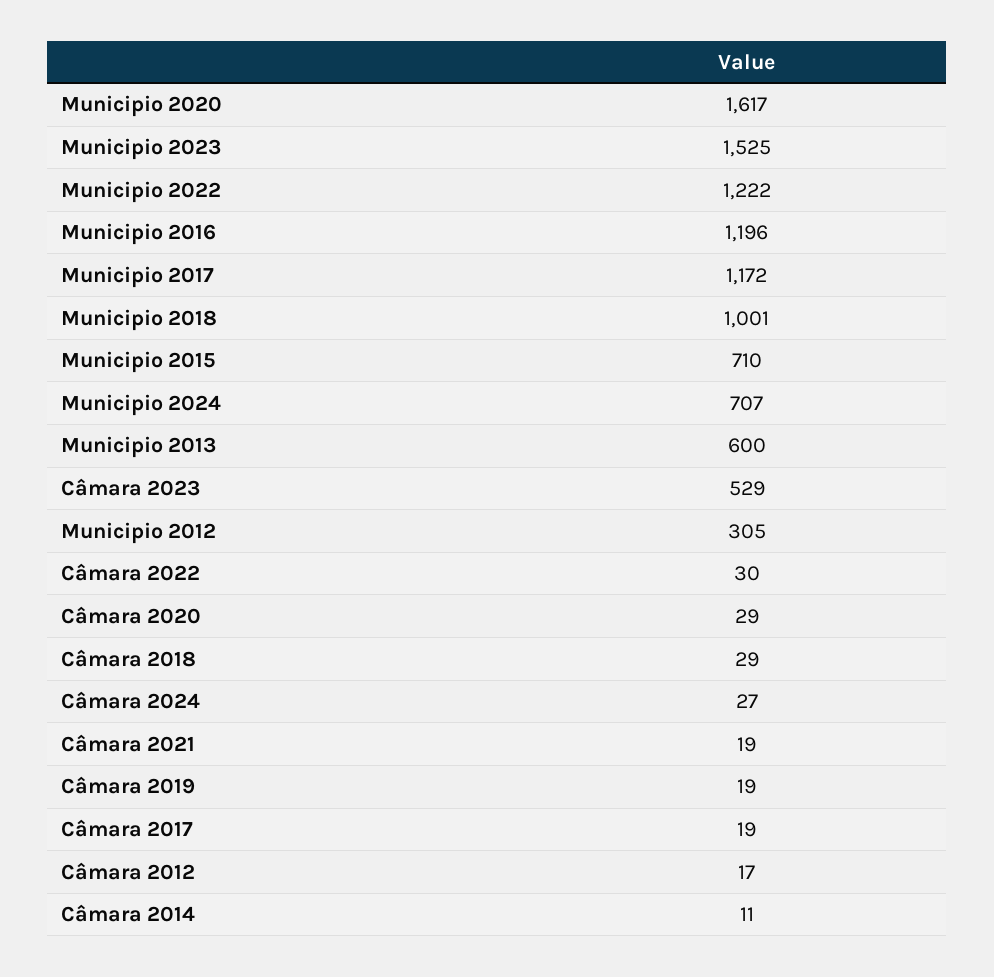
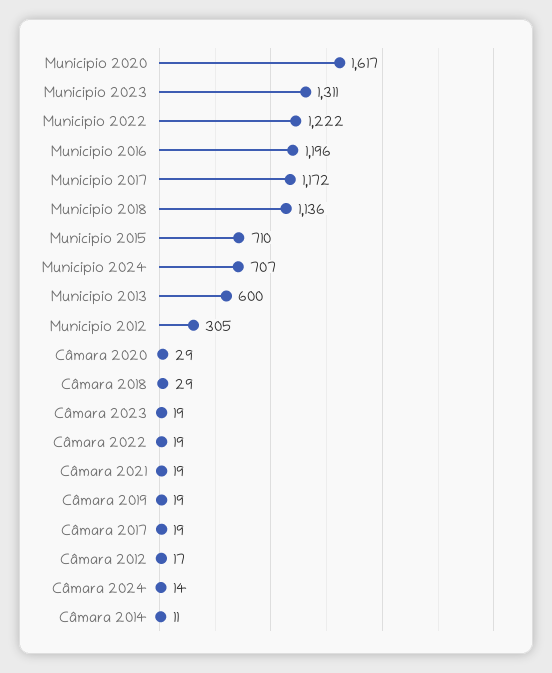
  {
    "Municipio 2020": 1617,
-   "Municipio 2023": 1525,
+   "Municipio 2023": 1311,
    "Municipio 2022": 1222,
    "Municipio 2016": 1196,
    "Municipio 2017": 1172,
-   "Municipio 2018": 1001,
+   "Municipio 2018": 1136,
    "Municipio 2015": 710,
    "Municipio 2024": 707,
    "Municipio 2013": 600,
-   "Câmara 2023": 529,
+   "Câmara 2023": 19,
    "Municipio 2012": 305,
-   "Câmara 2022": 30,
+   "Câmara 2022": 19,
    "Câmara 2020": 29,
    "Câmara 2018": 29,
-   "Câmara 2024": 27,
+   "Câmara 2024": 14,
    "Câmara 2021": 19,
    "Câmara 2019": 19,
    "Câmara 2017": 19,
    "Câmara 2012": 17,
    "Câmara 2014": 11
  }

